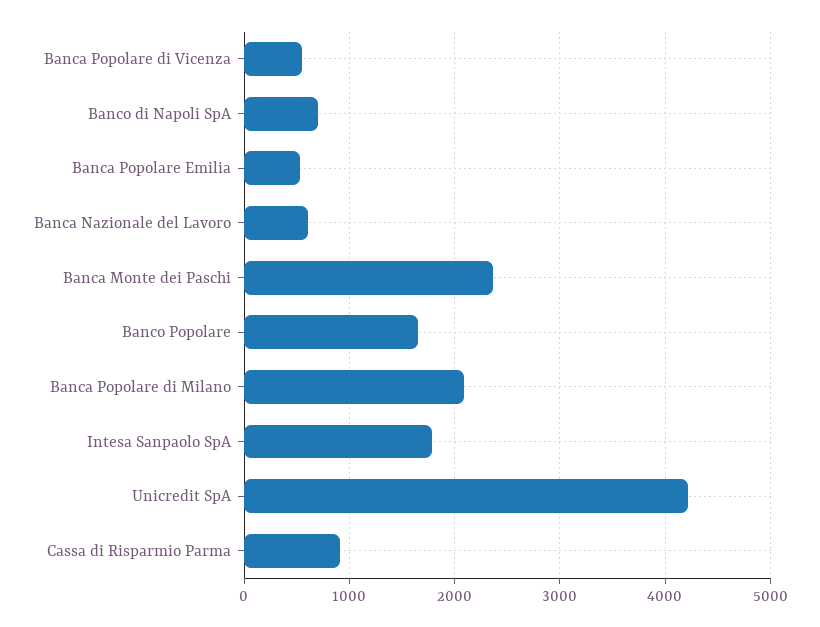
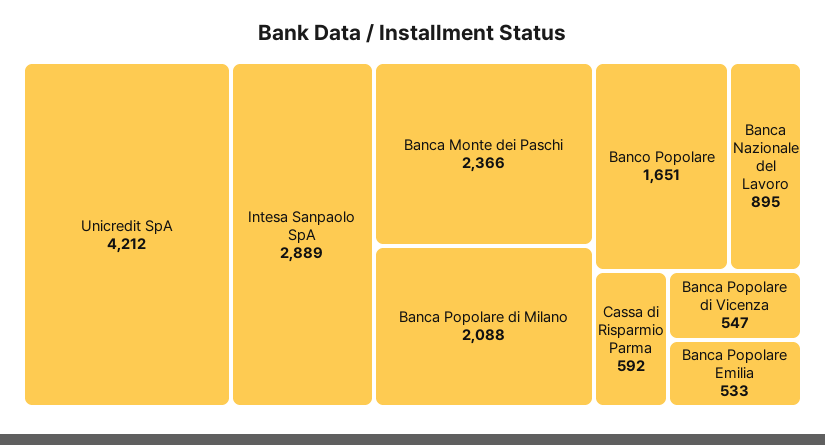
  {
    "Banca Popolare di Vicenza": 547,
-   "Banco di Napoli SpA": 700,
    "Banca Popolare Emilia": 533,
-   "Banca Nazionale del Lavoro": 600,
+   "Banca Nazionale del Lavoro": 895,
    "Banca Monte dei Paschi": 2366,
    "Banco Popolare": 1651,
    "Banca Popolare di Milano": 2088,
-   "Intesa Sanpaolo SpA": 1800,
+   "Intesa Sanpaolo SpA": 2889,
    "Unicredit SpA": 4212,
-   "Cassa di Risparmio Parma": 900
+   "Cassa di Risparmio Parma": 592
  }

